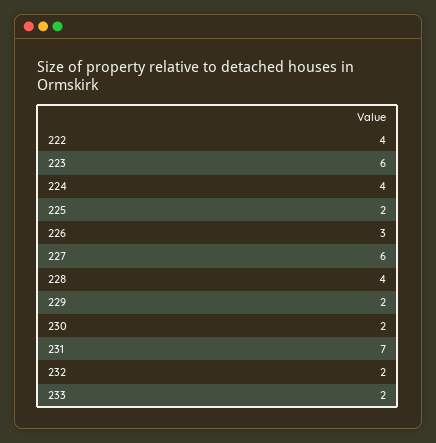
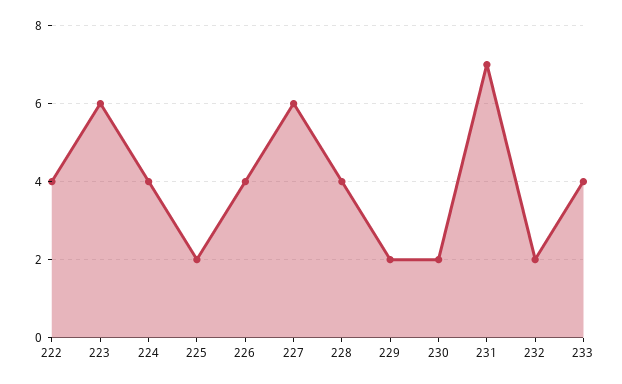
  {
    "222": 4,
    "223": 6,
    "224": 4,
    "225": 2,
-   "226": 3,
+   "226": 4,
    "227": 6,
    "228": 4,
    "229": 2,
    "230": 2,
    "231": 7,
    "232": 2,
-   "233": 2
+   "233": 4
  }

